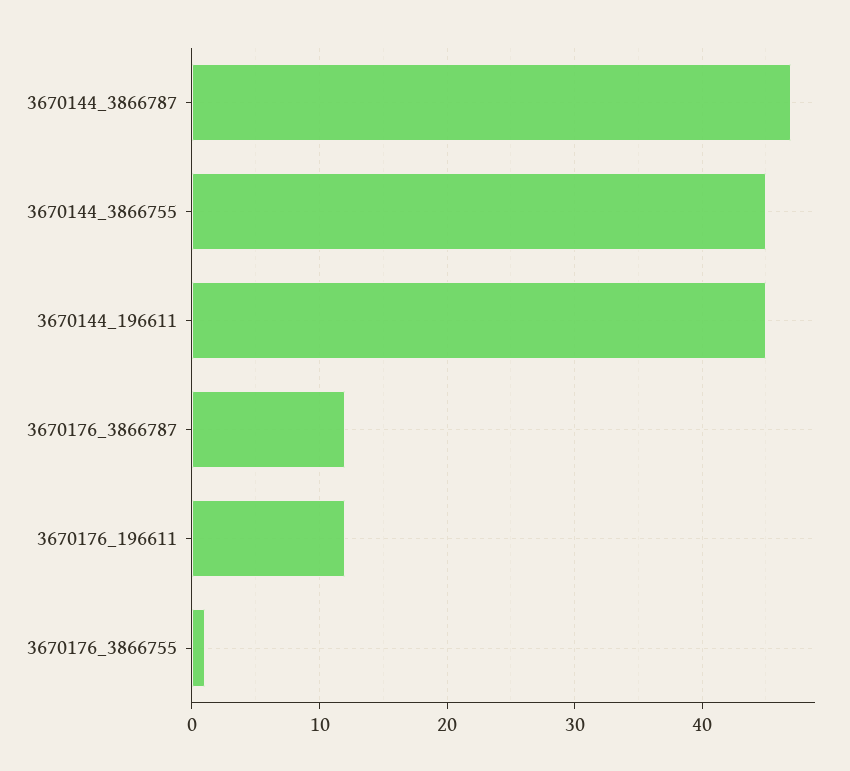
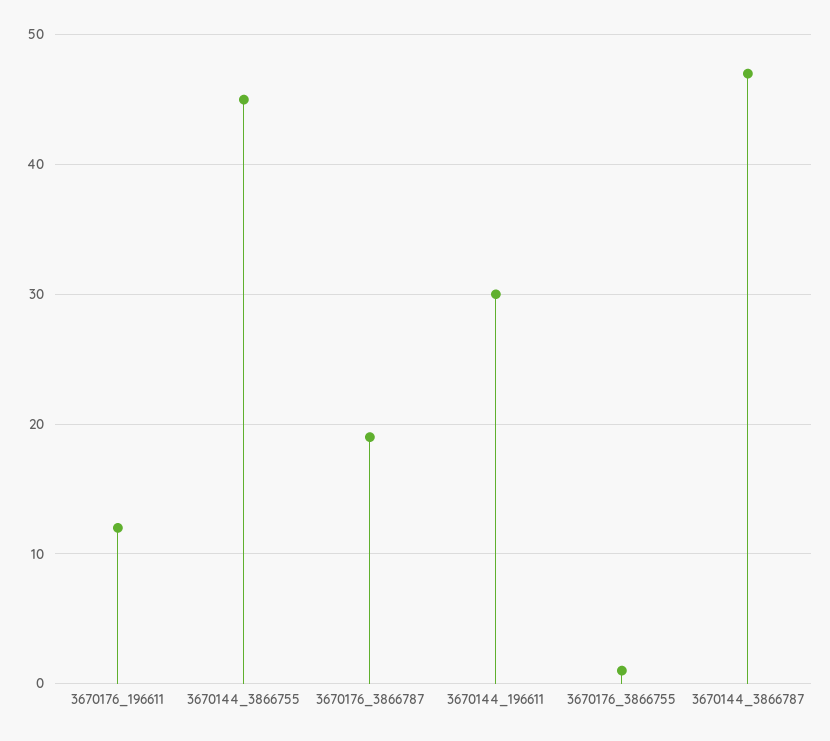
  {
    "3670144_3866787": 47,
    "3670144_3866755": 45,
-   "3670144_196611": 45,
+   "3670144_196611": 30,
-   "3670176_3866787": 12,
+   "3670176_3866787": 19,
    "3670176_196611": 12,
    "3670176_3866755": 1
  }

